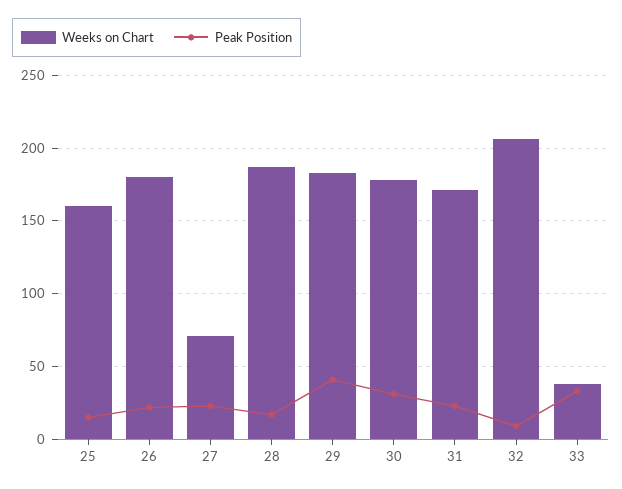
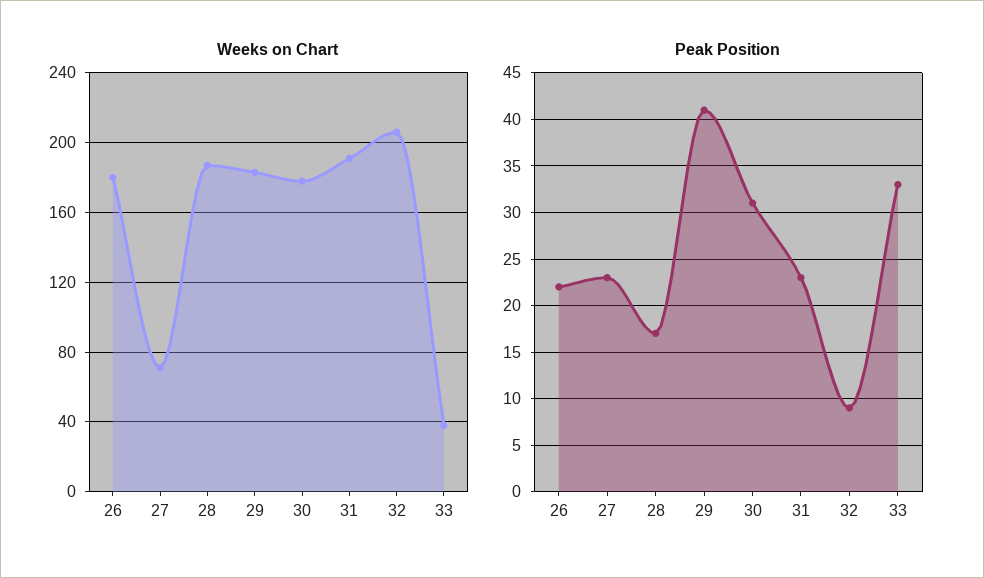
  {
    "Weeks on Chart": {
-     "25": 160,
      "26": 180,
      "27": 70,
      "28": 185,
      "29": 185,
      "30": 180,
-     "31": 170,
+     "31": 190,
      "32": 205,
      "33": 40
    },
    "Peak Position": {
-     "25": 15,
      "26": 22,
      "27": 23,
      "28": 17,
      "29": 41,
      "30": 31,
      "31": 23,
      "32": 9,
      "33": 33
    }
  }

